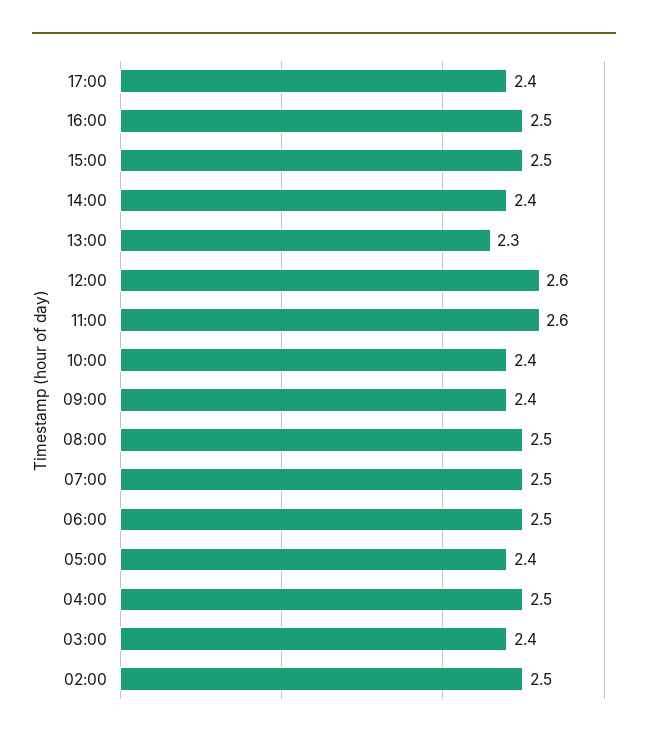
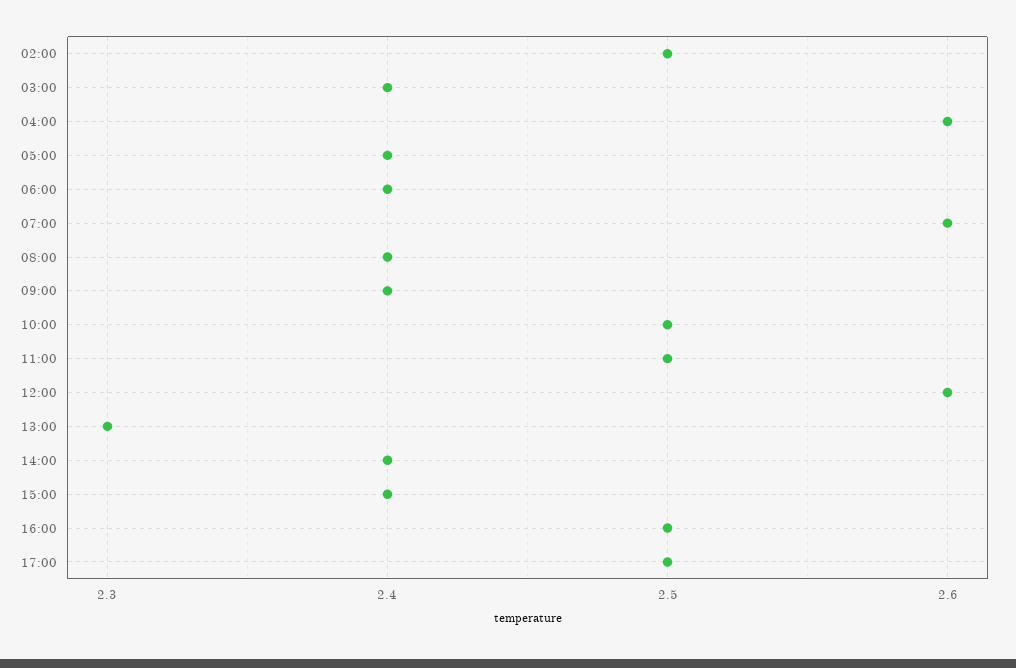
  {
-   "17:00": 2.4,
+   "17:00": 2.5,
    "16:00": 2.5,
-   "15:00": 2.5,
+   "15:00": 2.4,
    "14:00": 2.4,
    "13:00": 2.3,
    "12:00": 2.6,
-   "11:00": 2.6,
+   "11:00": 2.5,
-   "10:00": 2.4,
+   "10:00": 2.5,
    "09:00": 2.4,
-   "08:00": 2.5,
+   "08:00": 2.4,
-   "07:00": 2.5,
+   "07:00": 2.6,
-   "06:00": 2.5,
+   "06:00": 2.4,
    "05:00": 2.4,
-   "04:00": 2.5,
+   "04:00": 2.6,
    "03:00": 2.4,
    "02:00": 2.5
  }

